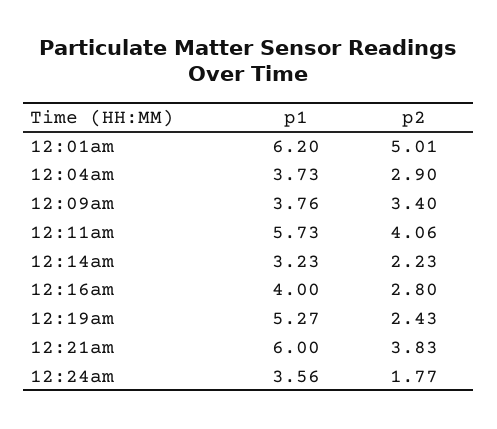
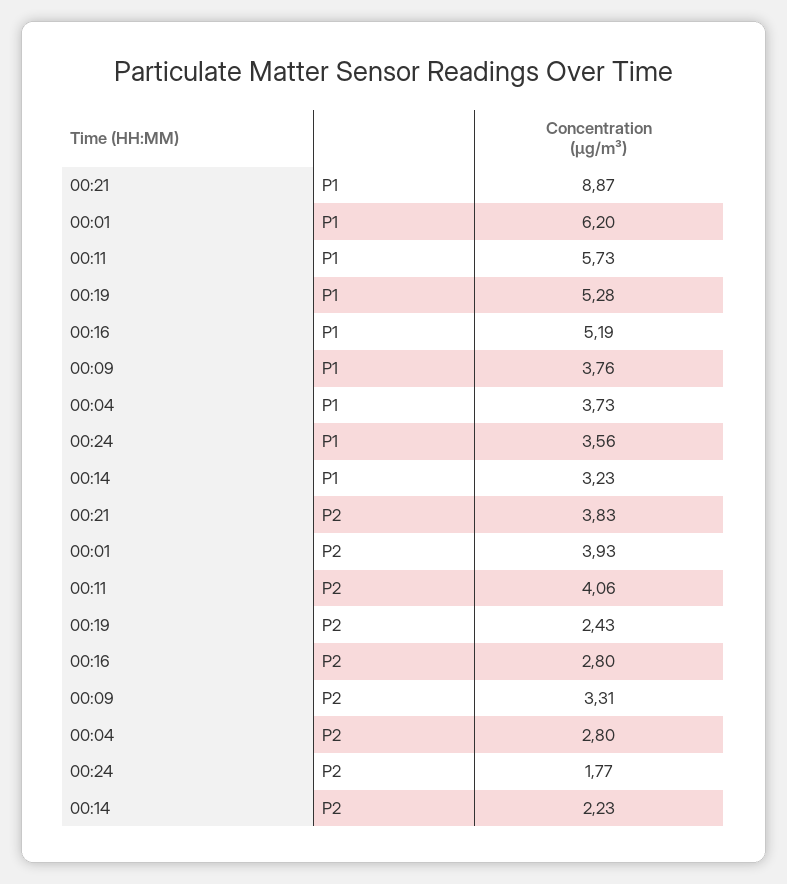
  {
    "p1": {
      "12:01am": 6.2,
      "12:04am": 3.73,
      "12:09am": 3.76,
      "12:11am": 5.73,
      "12:14am": 3.23,
-     "12:16am": 4,
+     "12:16am": 5.19,
-     "12:19am": 5.27,
+     "12:19am": 5.28,
-     "12:21am": 6,
+     "12:21am": 8.87,
      "12:24am": 3.56
    },
    "p2": {
-     "12:01am": 5.01,
+     "12:01am": 3.93,
-     "12:04am": 2.9,
+     "12:04am": 2.8,
-     "12:09am": 3.4,
+     "12:09am": 3.31,
      "12:11am": 4.06,
      "12:14am": 2.23,
      "12:16am": 2.8,
      "12:19am": 2.43,
      "12:21am": 3.83,
      "12:24am": 1.77
    }
  }

